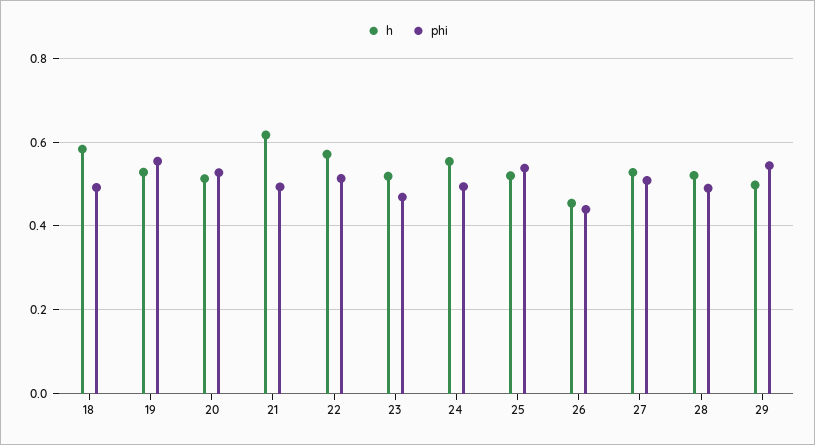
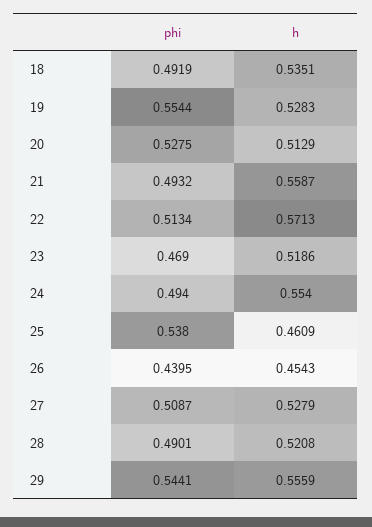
  {
    "h": {
-     "18": 0.58,
+     "18": 0.5351,
      "19": 0.5283,
      "20": 0.5129,
-     "21": 0.62,
+     "21": 0.5587,
      "22": 0.5713,
      "23": 0.5186,
      "24": 0.554,
-     "25": 0.52,
+     "25": 0.4609,
      "26": 0.4543,
      "27": 0.5279,
      "28": 0.5208,
-     "29": 0.5
+     "29": 0.5559
    },
    "phi": {
      "18": 0.4919,
      "19": 0.5544,
      "20": 0.5275,
      "21": 0.4932,
      "22": 0.5134,
      "23": 0.469,
      "24": 0.494,
      "25": 0.538,
      "26": 0.4395,
      "27": 0.5087,
      "28": 0.4901,
      "29": 0.5441
    }
  }

